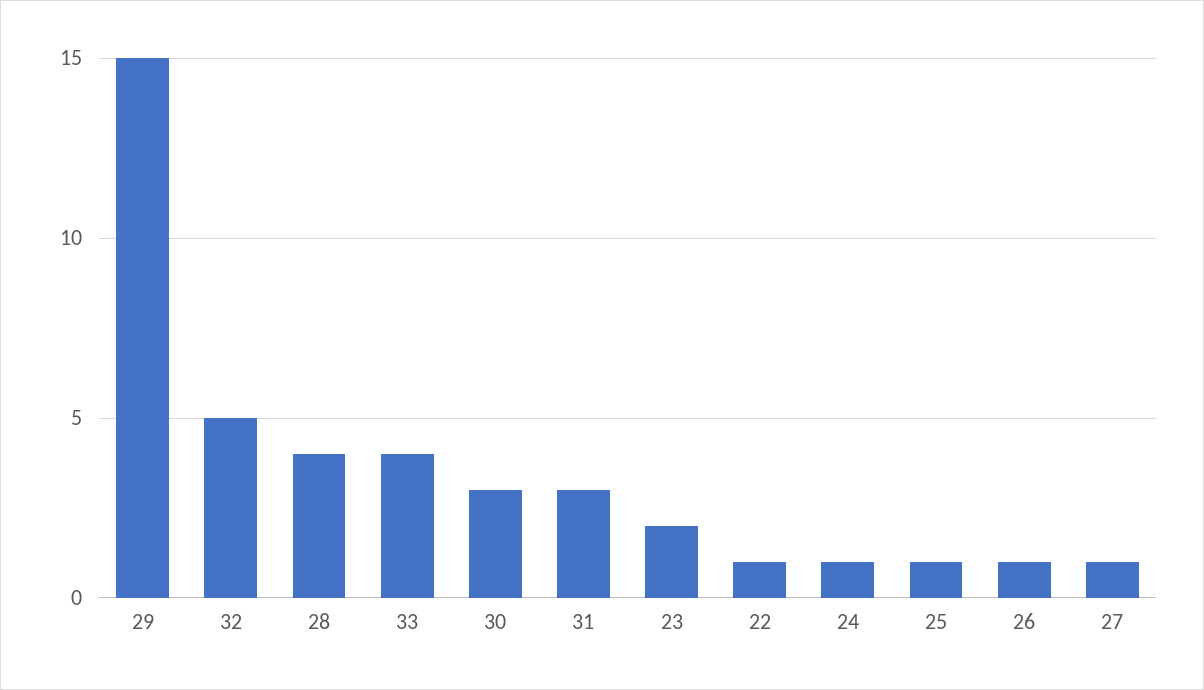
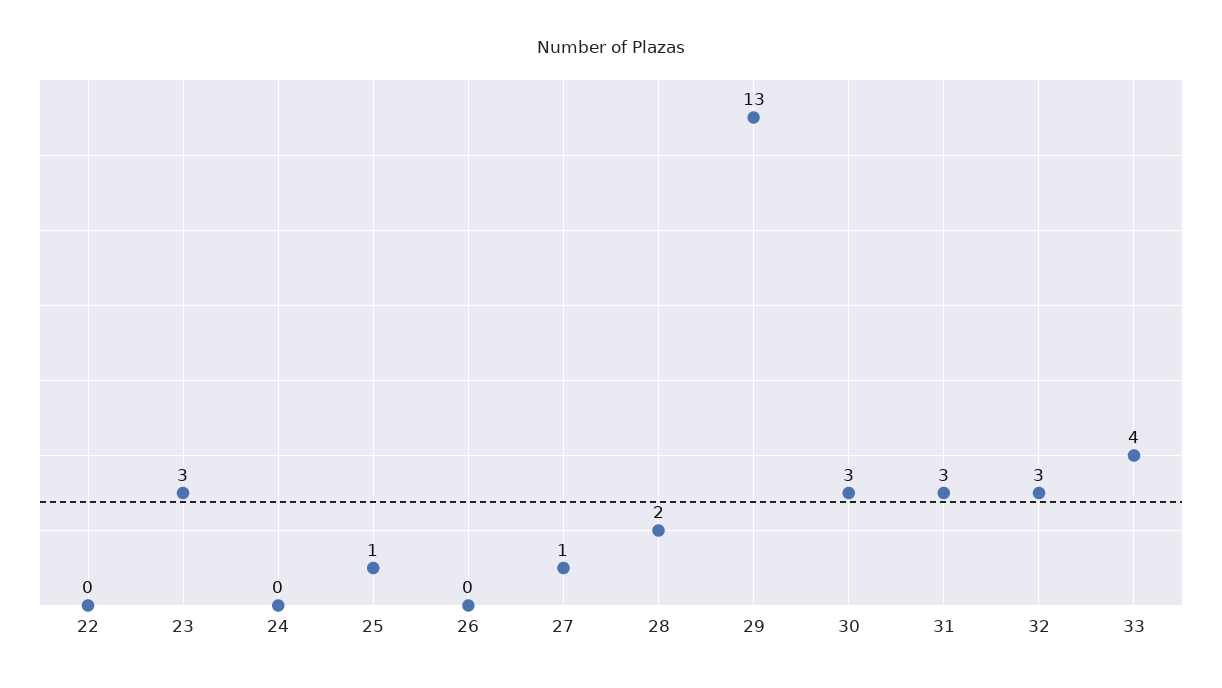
  {
-   "29": 15,
+   "29": 13,
-   "32": 5,
+   "32": 3,
-   "28": 4,
+   "28": 2,
    "33": 4,
    "30": 3,
    "31": 3,
-   "23": 2,
+   "23": 3,
-   "22": 1,
+   "22": 0,
-   "24": 1,
+   "24": 0,
    "25": 1,
-   "26": 1,
+   "26": 0,
    "27": 1
  }

